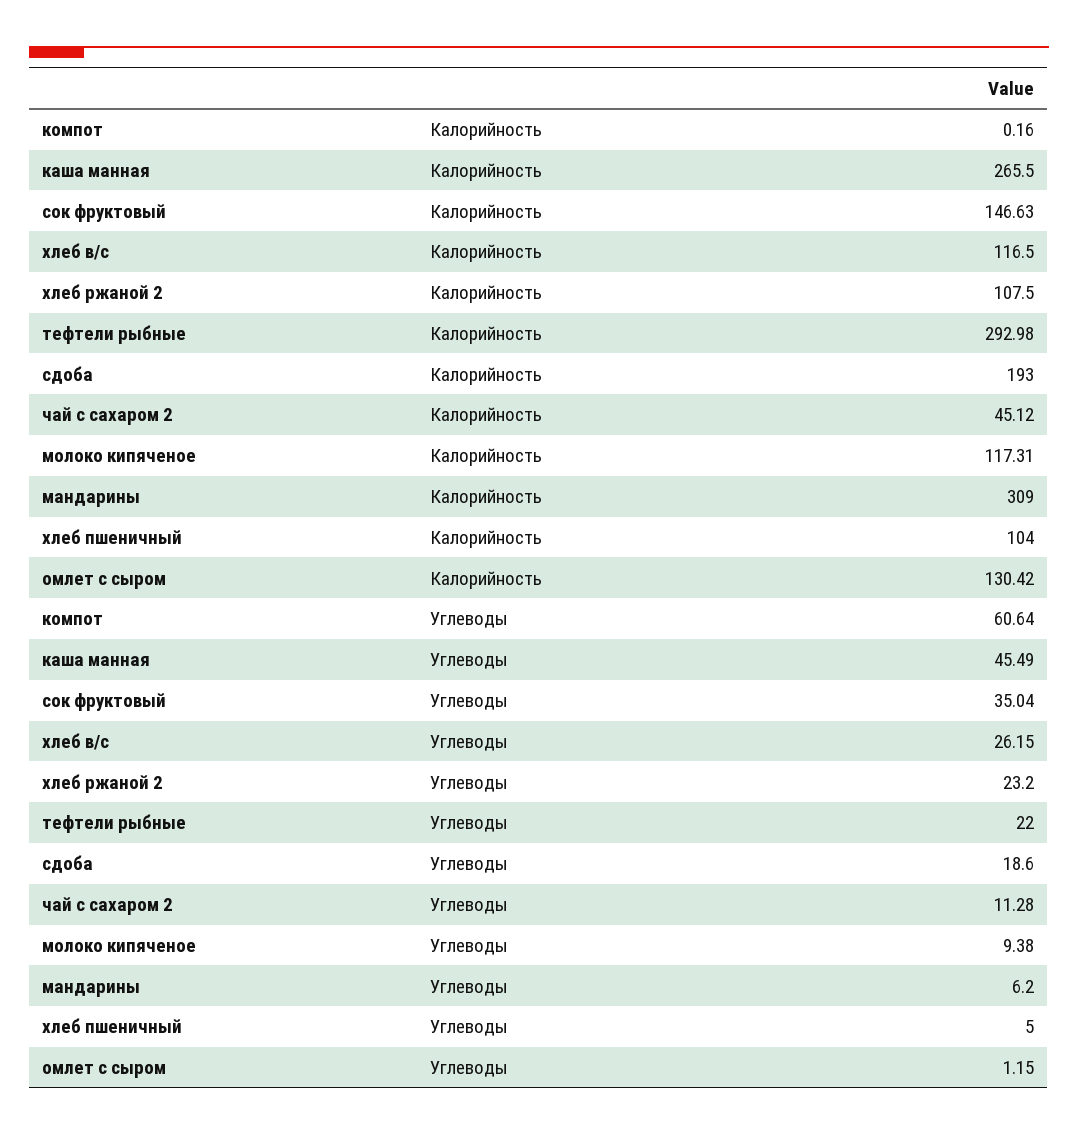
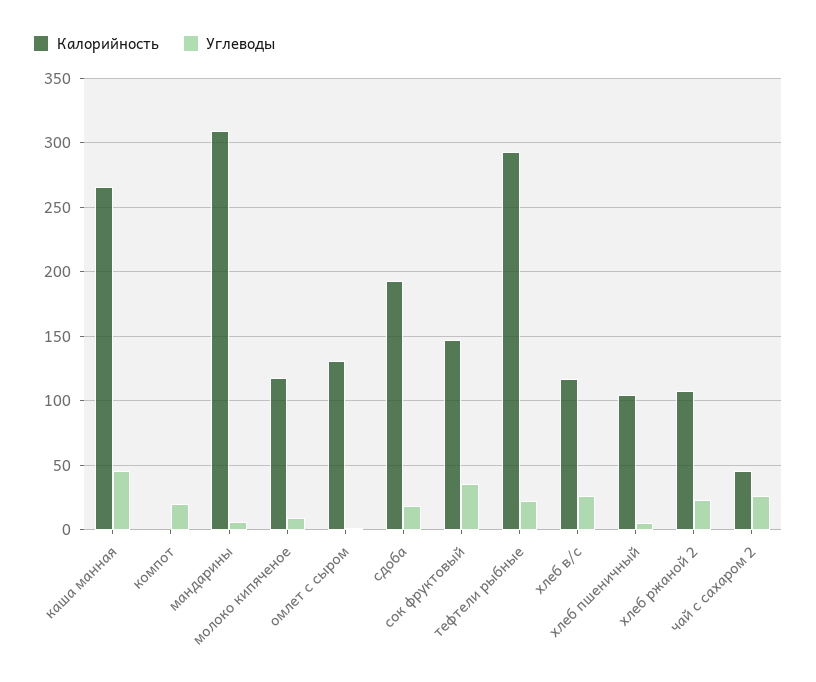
  {
    "Калорийность": {
      "компот": 0.16,
      "каша манная": 265.5,
      "сок фруктовый": 146.63,
      "хлеб в/с": 116.5,
      "хлеб ржаной 2": 107.5,
      "тефтели рыбные": 292.98,
      "сдоба": 193,
      "чай с сахаром 2": 45.12,
      "молоко кипяченое": 117.31,
      "мандарины": 309,
      "хлеб пшеничный": 104,
      "омлет с сыром": 130.42
    },
    "Углеводы": {
-     "компот": 60.64,
+     "компот": 20,
      "каша манная": 45.49,
      "сок фруктовый": 35.04,
      "хлеб в/с": 26.15,
      "хлеб ржаной 2": 23.2,
      "тефтели рыбные": 22,
      "сдоба": 18.6,
-     "чай с сахаром 2": 11.28,
+     "чай с сахаром 2": 25,
      "молоко кипяченое": 9.38,
      "мандарины": 6.2,
      "хлеб пшеничный": 5,
      "омлет с сыром": 1.15
    }
  }

